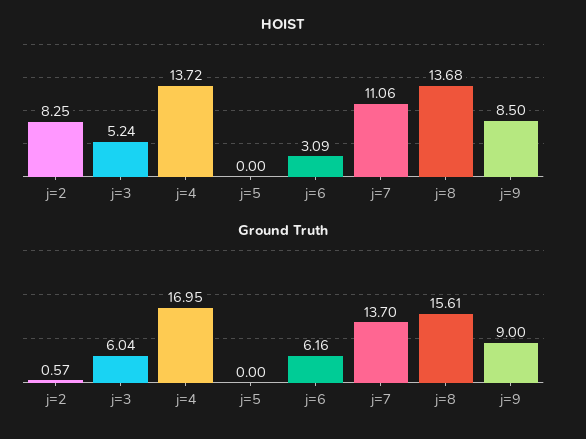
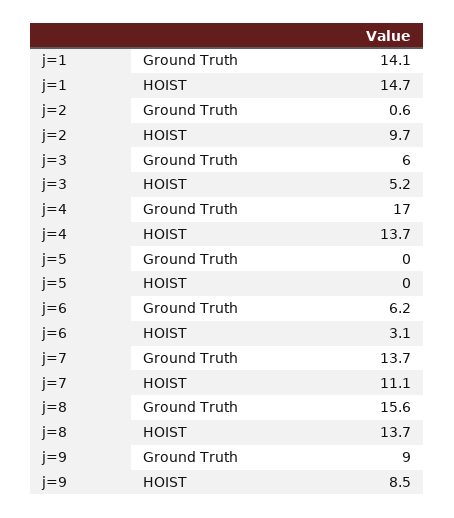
  {
    "HOIST": {
-     "j=2": 8.25,
+     "j=2": 9.7,
      "j=3": 5.24,
      "j=4": 13.72,
      "j=5": 0,
      "j=6": 3.09,
      "j=7": 11.06,
      "j=8": 13.68,
-     "j=9": 8.5
+     "j=9": 8.5,
+     "j=1": 14.7
    },
    "Ground Truth": {
      "j=2": 0.57,
      "j=3": 6.04,
      "j=4": 16.95,
      "j=5": 0,
      "j=6": 6.16,
      "j=7": 13.7,
      "j=8": 15.61,
-     "j=9": 9
+     "j=9": 9,
+     "j=1": 14.1
    }
  }

